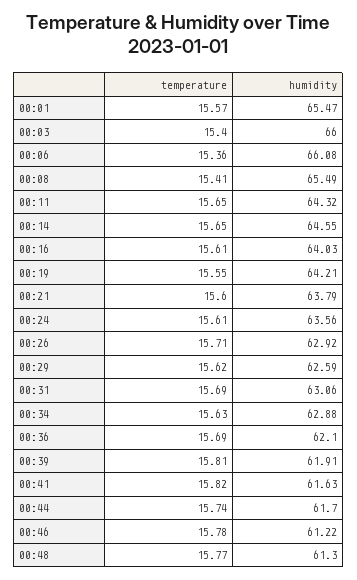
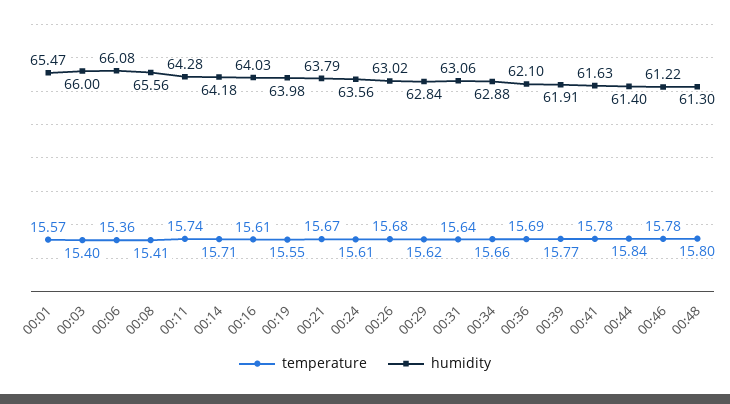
  {
    "temperature": {
      "00:01": 15.57,
      "00:03": 15.4,
      "00:06": 15.36,
      "00:08": 15.41,
-     "00:11": 15.65,
+     "00:11": 15.74,
-     "00:14": 15.65,
+     "00:14": 15.71,
      "00:16": 15.61,
      "00:19": 15.55,
-     "00:21": 15.6,
+     "00:21": 15.67,
      "00:24": 15.61,
-     "00:26": 15.71,
+     "00:26": 15.68,
      "00:29": 15.62,
-     "00:31": 15.69,
+     "00:31": 15.64,
-     "00:34": 15.63,
+     "00:34": 15.66,
      "00:36": 15.69,
-     "00:39": 15.81,
+     "00:39": 15.77,
-     "00:41": 15.82,
+     "00:41": 15.78,
-     "00:44": 15.74,
+     "00:44": 15.84,
      "00:46": 15.78,
-     "00:48": 15.77
+     "00:48": 15.8
    },
    "humidity": {
      "00:01": 65.47,
      "00:03": 66,
      "00:06": 66.08,
-     "00:08": 65.49,
+     "00:08": 65.56,
-     "00:11": 64.32,
+     "00:11": 64.28,
-     "00:14": 64.55,
+     "00:14": 64.18,
      "00:16": 64.03,
-     "00:19": 64.21,
+     "00:19": 63.98,
      "00:21": 63.79,
      "00:24": 63.56,
-     "00:26": 62.92,
+     "00:26": 63.02,
-     "00:29": 62.59,
+     "00:29": 62.84,
      "00:31": 63.06,
      "00:34": 62.88,
      "00:36": 62.1,
      "00:39": 61.91,
      "00:41": 61.63,
-     "00:44": 61.7,
+     "00:44": 61.4,
      "00:46": 61.22,
      "00:48": 61.3
    }
  }

